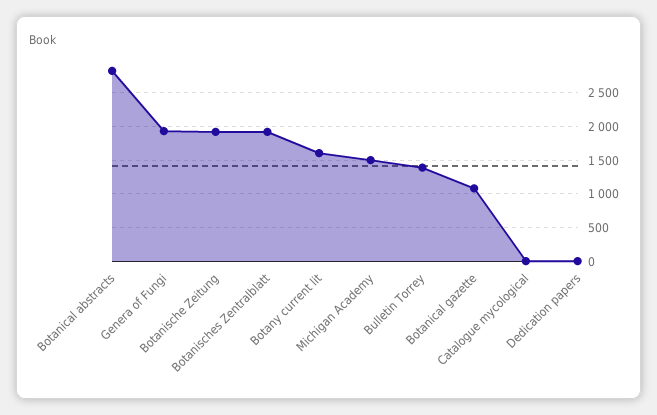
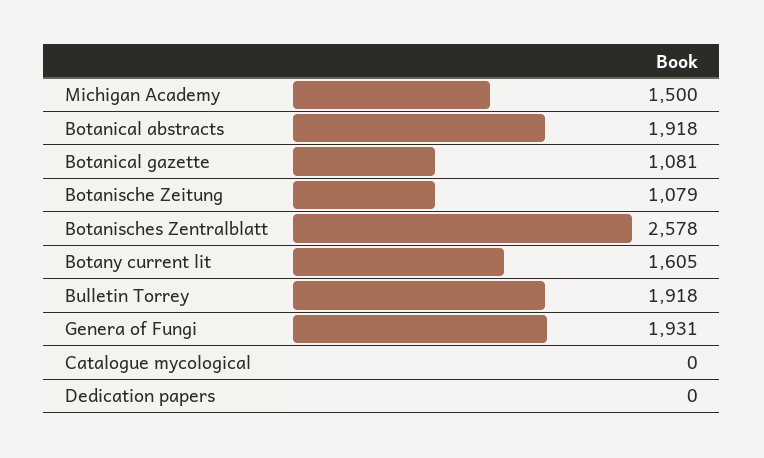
  {
-   "Botanical abstracts": 2800,
+   "Botanical abstracts": 1918,
    "Genera of Fungi": 1931,
-   "Botanische Zeitung": 1900,
+   "Botanische Zeitung": 1079,
-   "Botanisches Zentralblatt": 1900,
+   "Botanisches Zentralblatt": 2578,
    "Botany current lit": 1605,
    "Michigan Academy": 1500,
-   "Bulletin Torrey": 1400,
+   "Bulletin Torrey": 1918,
    "Botanical gazette": 1081,
    "Catalogue mycological": 0,
    "Dedication papers": 0
  }

